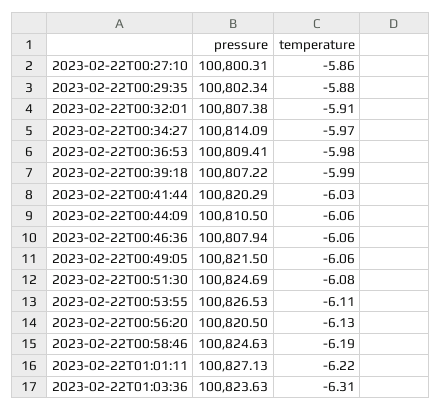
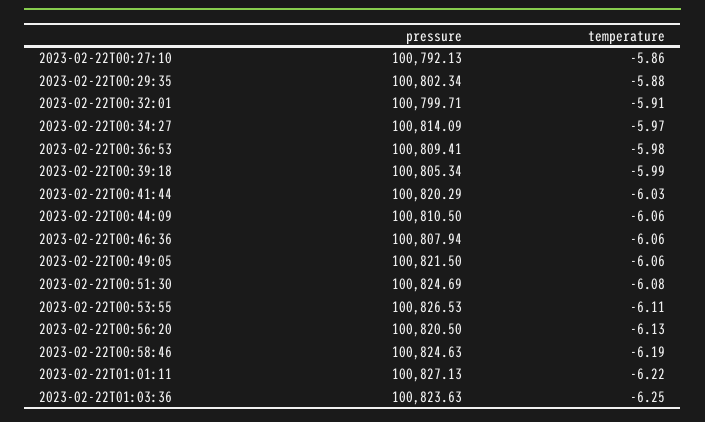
  {
    "pressure": {
-     "2023-02-22T00:27:10": 100800.31,
+     "2023-02-22T00:27:10": 100792.13,
      "2023-02-22T00:29:35": 100802.34,
-     "2023-02-22T00:32:01": 100807.38,
+     "2023-02-22T00:32:01": 100799.71,
      "2023-02-22T00:34:27": 100814.09,
      "2023-02-22T00:36:53": 100809.41,
-     "2023-02-22T00:39:18": 100807.22,
+     "2023-02-22T00:39:18": 100805.34,
      "2023-02-22T00:41:44": 100820.29,
      "2023-02-22T00:44:09": 100810.5,
      "2023-02-22T00:46:36": 100807.94,
      "2023-02-22T00:49:05": 100821.5,
      "2023-02-22T00:51:30": 100824.69,
      "2023-02-22T00:53:55": 100826.53,
      "2023-02-22T00:56:20": 100820.5,
      "2023-02-22T00:58:46": 100824.63,
      "2023-02-22T01:01:11": 100827.13,
      "2023-02-22T01:03:36": 100823.63
    },
    "temperature": {
      "2023-02-22T00:27:10": -5.86,
      "2023-02-22T00:29:35": -5.88,
      "2023-02-22T00:32:01": -5.91,
      "2023-02-22T00:34:27": -5.97,
      "2023-02-22T00:36:53": -5.98,
      "2023-02-22T00:39:18": -5.99,
      "2023-02-22T00:41:44": -6.03,
      "2023-02-22T00:44:09": -6.06,
      "2023-02-22T00:46:36": -6.06,
      "2023-02-22T00:49:05": -6.06,
      "2023-02-22T00:51:30": -6.08,
      "2023-02-22T00:53:55": -6.11,
      "2023-02-22T00:56:20": -6.13,
      "2023-02-22T00:58:46": -6.19,
      "2023-02-22T01:01:11": -6.22,
-     "2023-02-22T01:03:36": -6.31
+     "2023-02-22T01:03:36": -6.25
    }
  }

